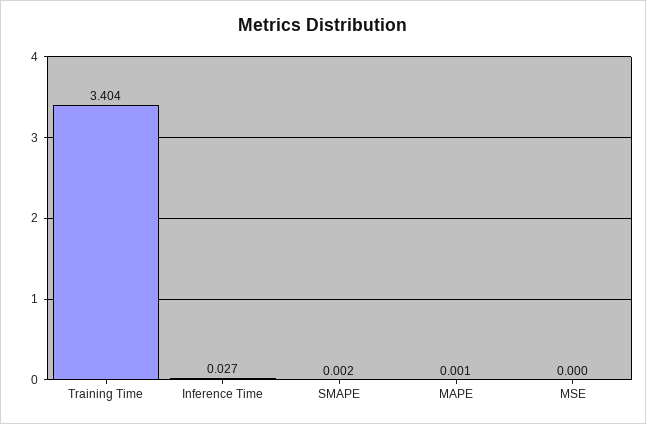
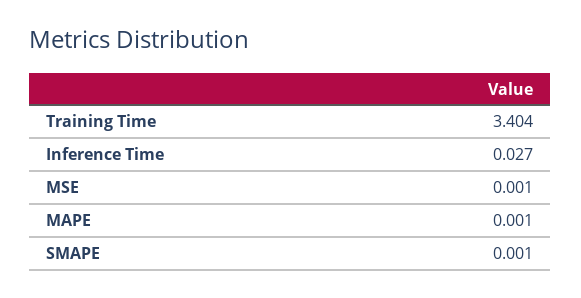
  {
    "Training Time": 3.404,
    "Inference Time": 0.027,
-   "SMAPE": 0.002,
+   "SMAPE": 0.001,
    "MAPE": 0.001,
-   "MSE": 0
+   "MSE": 0.001
  }

